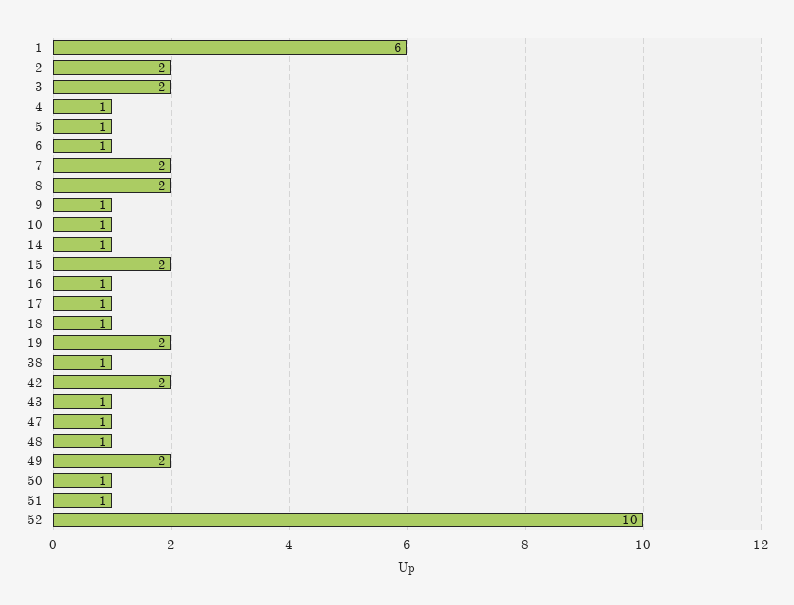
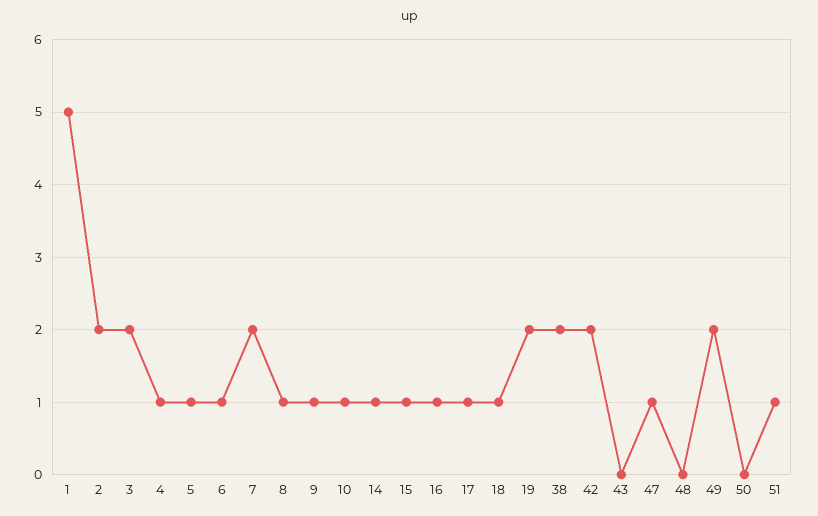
  {
-   "1": 6,
+   "1": 5,
    "2": 2,
    "3": 2,
    "4": 1,
    "5": 1,
    "6": 1,
    "7": 2,
-   "8": 2,
+   "8": 1,
    "9": 1,
    "10": 1,
    "14": 1,
-   "15": 2,
+   "15": 1,
    "16": 1,
    "17": 1,
    "18": 1,
    "19": 2,
-   "38": 1,
+   "38": 2,
    "42": 2,
-   "43": 1,
+   "43": 0,
    "47": 1,
-   "48": 1,
+   "48": 0,
    "49": 2,
-   "50": 1,
+   "50": 0,
-   "51": 1,
+   "51": 1
-   "52": 10
  }

